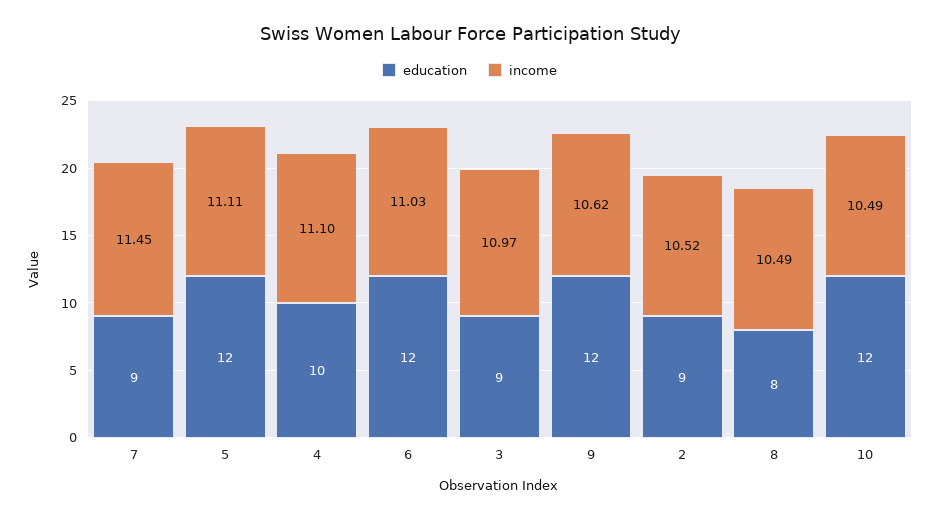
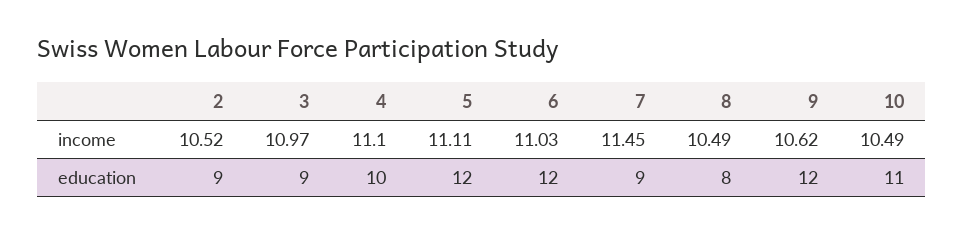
  {
    "education": {
      "7": 9,
      "5": 12,
      "4": 10,
      "6": 12,
      "3": 9,
      "9": 12,
      "2": 9,
      "8": 8,
-     "10": 12
+     "10": 11
    },
    "income": {
      "7": 11.45,
      "5": 11.11,
      "4": 11.1,
      "6": 11.03,
      "3": 10.97,
      "9": 10.62,
      "2": 10.52,
      "8": 10.49,
      "10": 10.49
    }
  }

